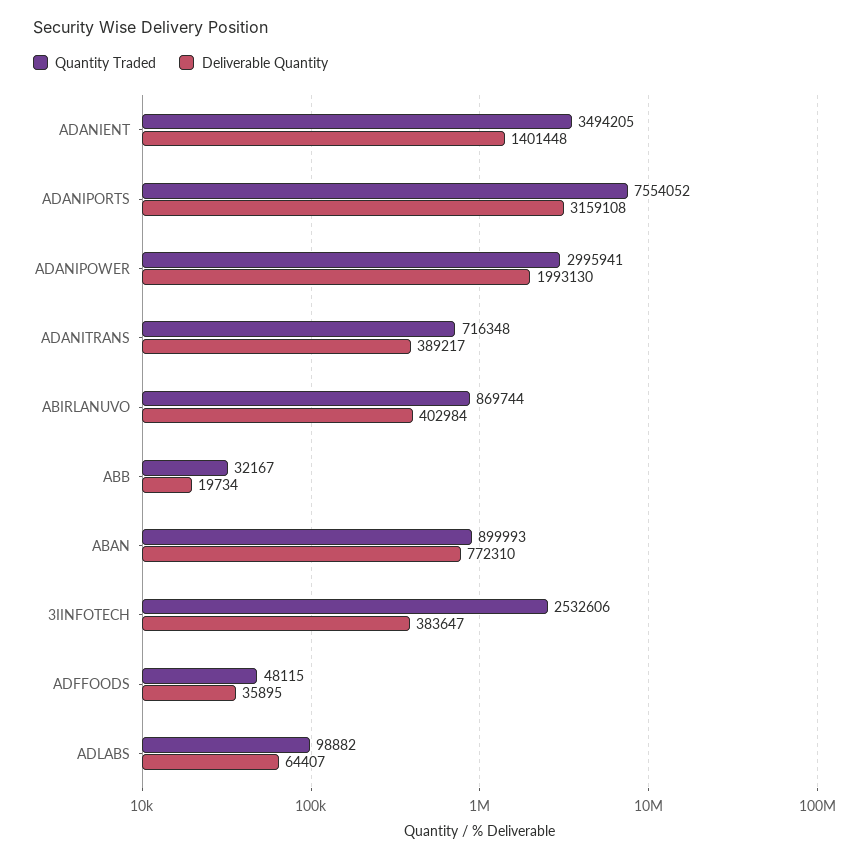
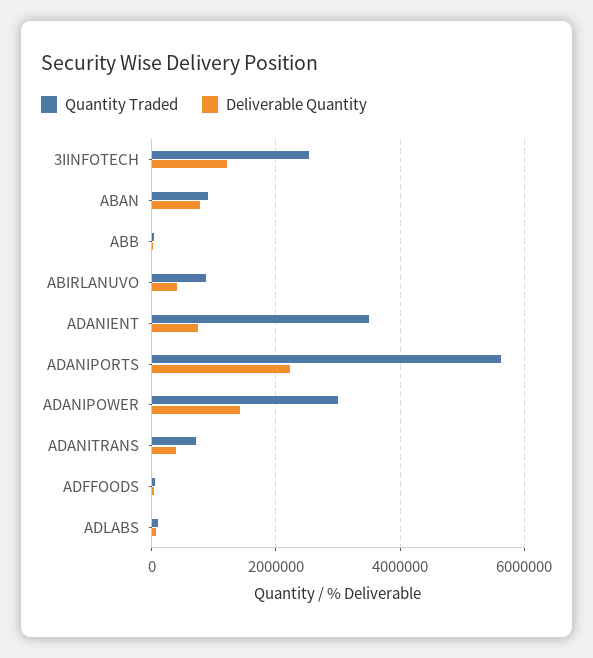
  {
    "Quantity Traded": {
      "ADANIENT": 3494205,
-     "ADANIPORTS": 7554052,
+     "ADANIPORTS": 5600000,
      "ADANIPOWER": 2995941,
      "ADANITRANS": 716348,
      "ABIRLANUVO": 869744,
      "ABB": 32167,
      "ABAN": 899993,
      "3IINFOTECH": 2532606,
      "ADFFOODS": 48115,
      "ADLABS": 98882
    },
    "Deliverable Quantity": {
-     "ADANIENT": 1401448,
+     "ADANIENT": 800000,
-     "ADANIPORTS": 3159108,
+     "ADANIPORTS": 2200000,
-     "ADANIPOWER": 1993130,
+     "ADANIPOWER": 1400000,
      "ADANITRANS": 389217,
      "ABIRLANUVO": 402984,
      "ABB": 19734,
      "ABAN": 772310,
-     "3IINFOTECH": 383647,
+     "3IINFOTECH": 1200000,
      "ADFFOODS": 35895,
      "ADLABS": 64407
    }
  }

